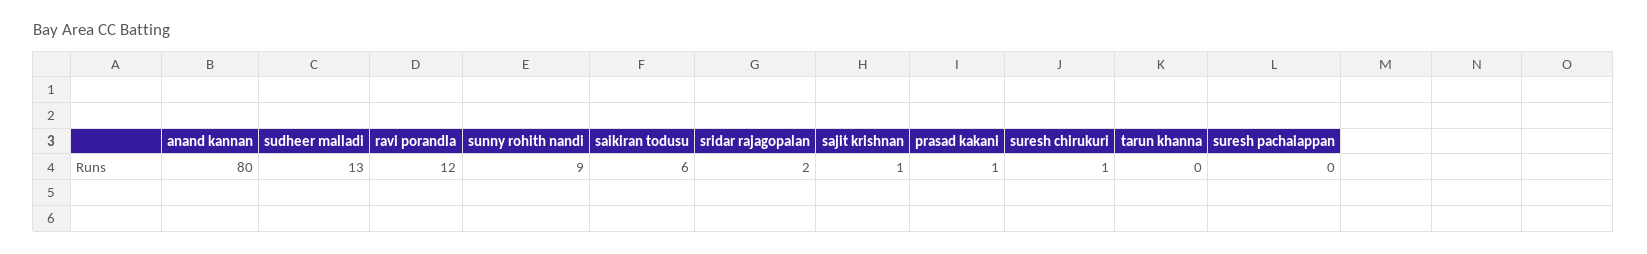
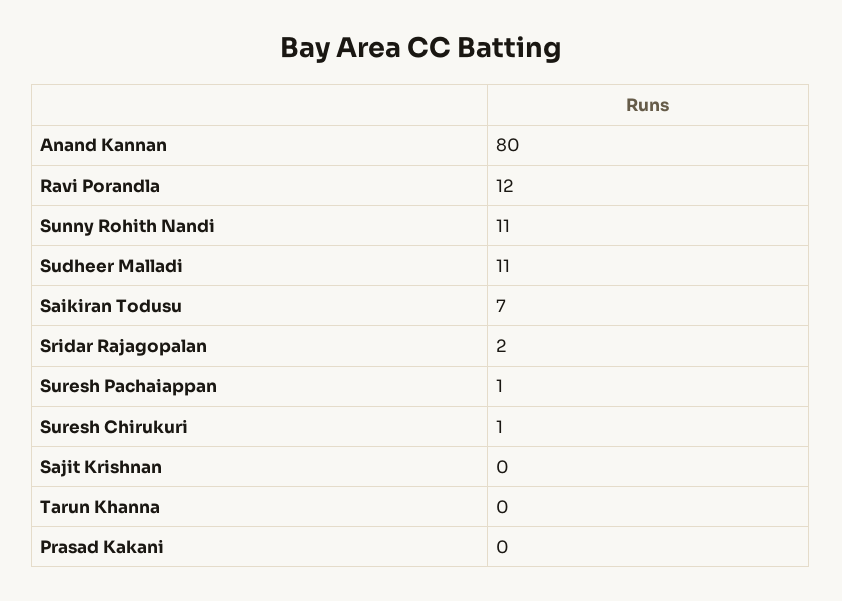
  {
    "anand kannan": 80,
-   "sudheer malladi": 13,
+   "sudheer malladi": 11,
    "ravi porandla": 12,
-   "sunny rohith nandi": 9,
+   "sunny rohith nandi": 11,
-   "saikiran todusu": 6,
+   "saikiran todusu": 7,
    "sridar rajagopalan": 2,
-   "sajit krishnan": 1,
+   "sajit krishnan": 0,
-   "prasad kakani": 1,
+   "prasad kakani": 0,
    "suresh chirukuri": 1,
    "tarun khanna": 0,
-   "suresh pachaiappan": 0
+   "suresh pachaiappan": 1
  }

